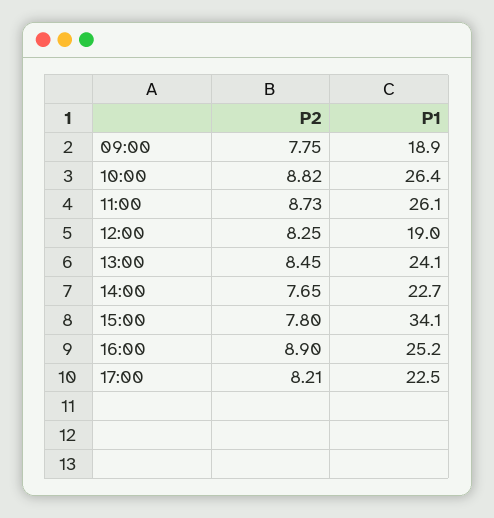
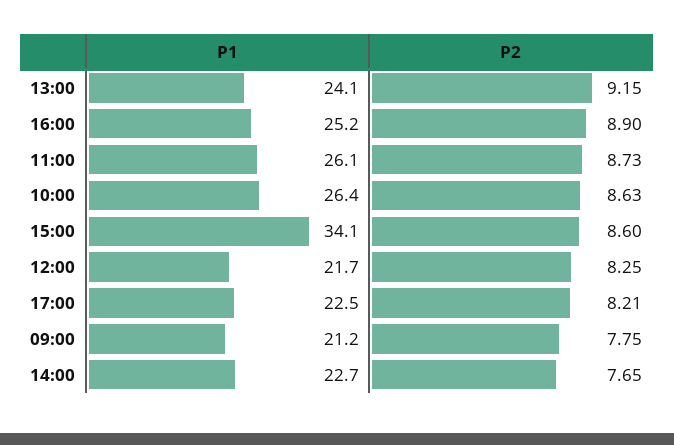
  {
    "P2": {
      "09:00": 7.75,
-     "10:00": 8.82,
+     "10:00": 8.63,
      "11:00": 8.73,
      "12:00": 8.25,
-     "13:00": 8.45,
+     "13:00": 9.15,
      "14:00": 7.65,
-     "15:00": 7.8,
+     "15:00": 8.6,
      "16:00": 8.9,
      "17:00": 8.21
    },
    "P1": {
-     "09:00": 18.9,
+     "09:00": 21.2,
      "10:00": 26.4,
      "11:00": 26.1,
-     "12:00": 19,
+     "12:00": 21.7,
      "13:00": 24.1,
      "14:00": 22.7,
      "15:00": 34.1,
      "16:00": 25.2,
      "17:00": 22.5
    }
  }

